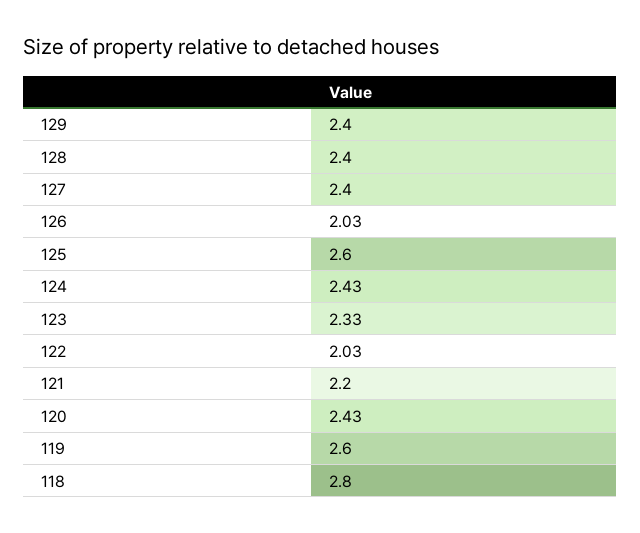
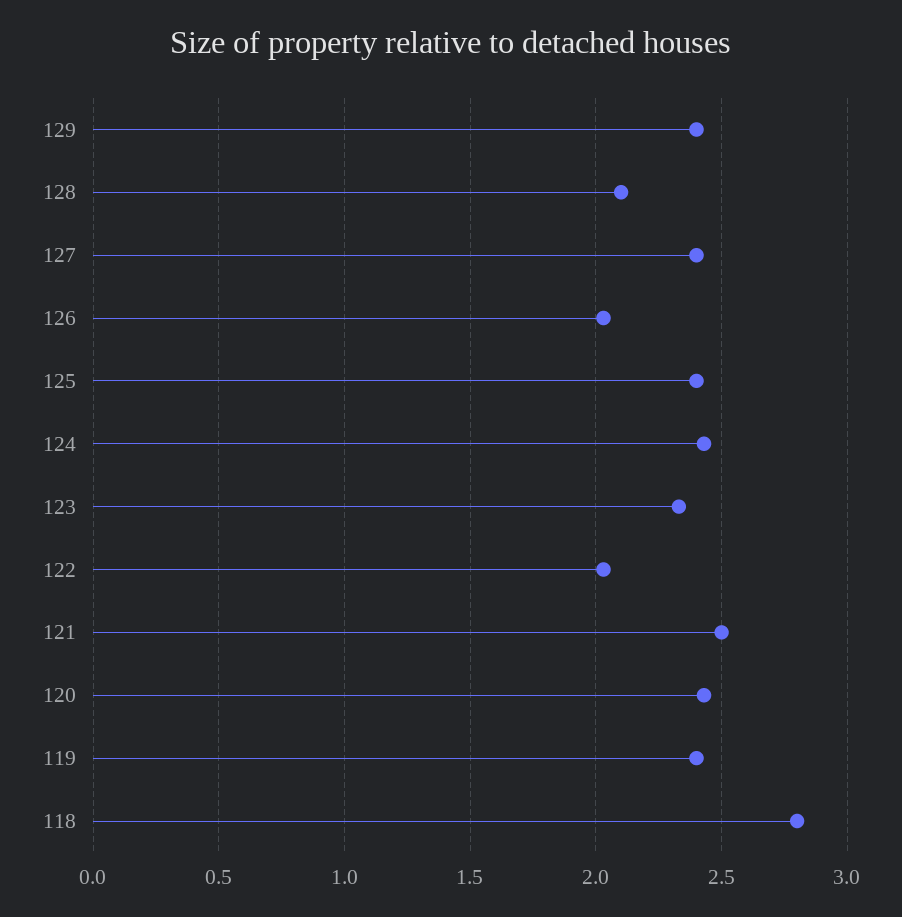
  {
    "129": 2.4,
-   "128": 2.4,
+   "128": 2.1,
    "127": 2.4,
    "126": 2.03,
-   "125": 2.6,
+   "125": 2.4,
    "124": 2.43,
    "123": 2.33,
    "122": 2.03,
-   "121": 2.2,
+   "121": 2.5,
    "120": 2.43,
-   "119": 2.6,
+   "119": 2.4,
    "118": 2.8
  }

